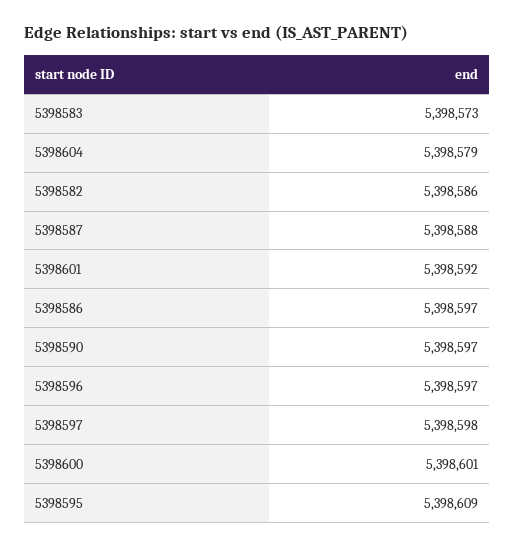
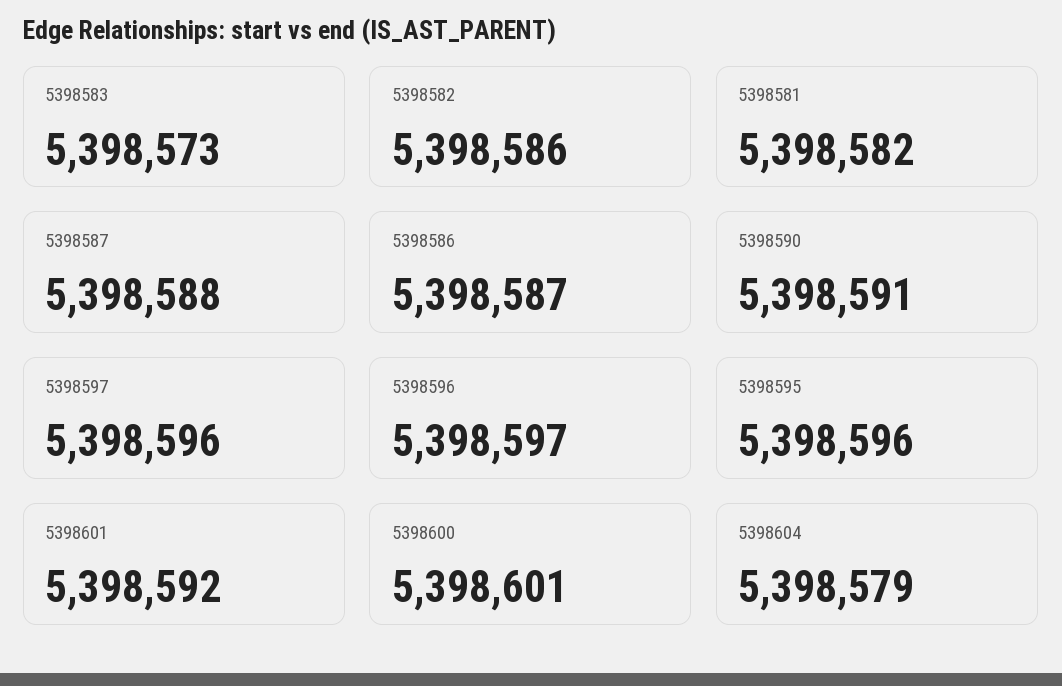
  {
    "5398583": 5398573,
    "5398604": 5398579,
    "5398582": 5398586,
    "5398587": 5398588,
    "5398601": 5398592,
-   "5398586": 5398597,
+   "5398586": 5398587,
-   "5398590": 5398597,
+   "5398590": 5398591,
    "5398596": 5398597,
-   "5398597": 5398598,
+   "5398597": 5398596,
    "5398600": 5398601,
-   "5398595": 5398609
+   "5398595": 5398596,
+   "5398581": 5398582
  }

